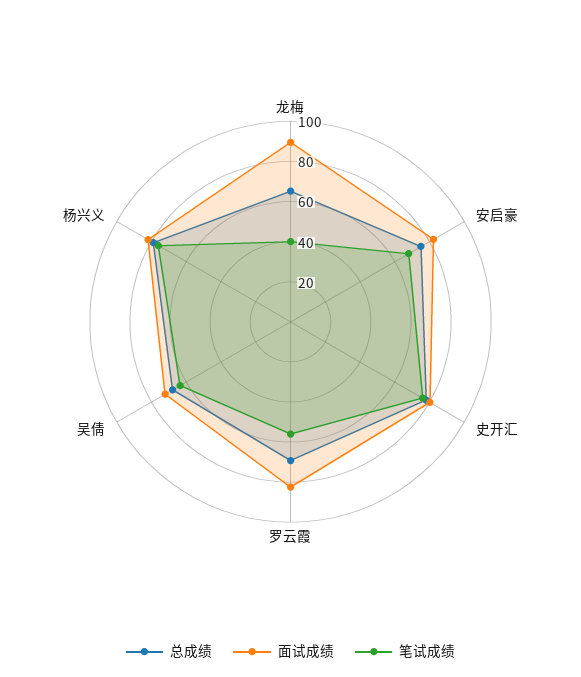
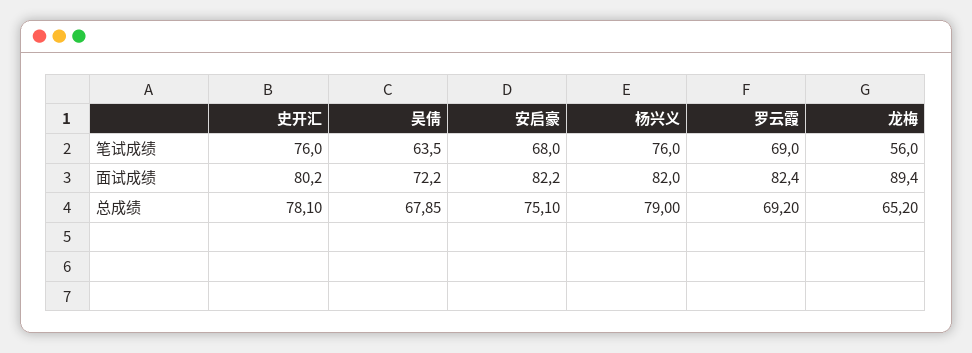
  {
    "总成绩": {
      "龙梅": 65.2,
      "安启豪": 75.1,
      "史开汇": 78.1,
      "罗云霞": 69.2,
      "吴倩": 67.85,
      "杨兴义": 79
    },
    "面试成绩": {
      "龙梅": 89.4,
      "安启豪": 82.2,
      "史开汇": 80.2,
      "罗云霞": 82.4,
      "吴倩": 72.2,
      "杨兴义": 82
    },
    "笔试成绩": {
-     "龙梅": 40,
+     "龙梅": 56,
      "安启豪": 68,
      "史开汇": 76,
-     "罗云霞": 55,
+     "罗云霞": 69,
      "吴倩": 63.5,
      "杨兴义": 76
    }
  }

